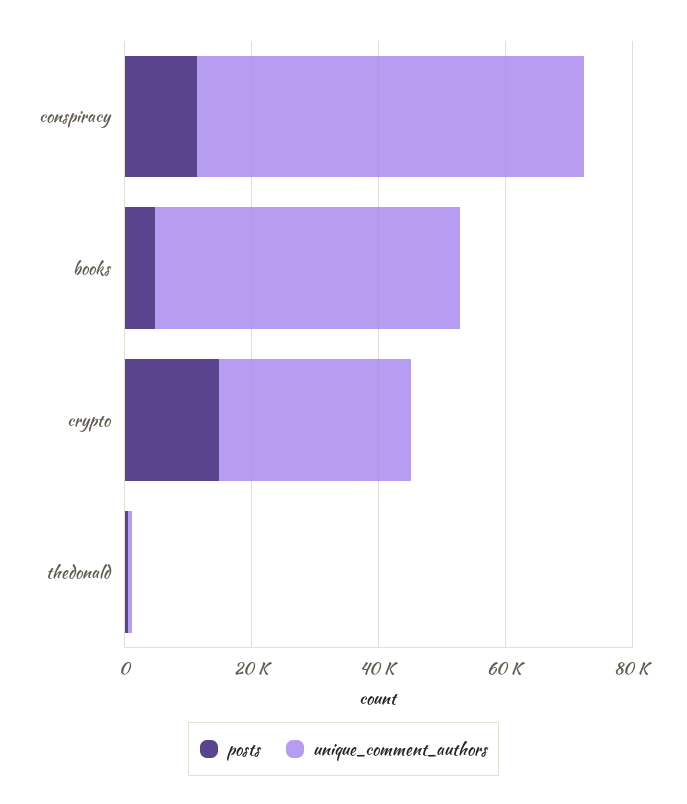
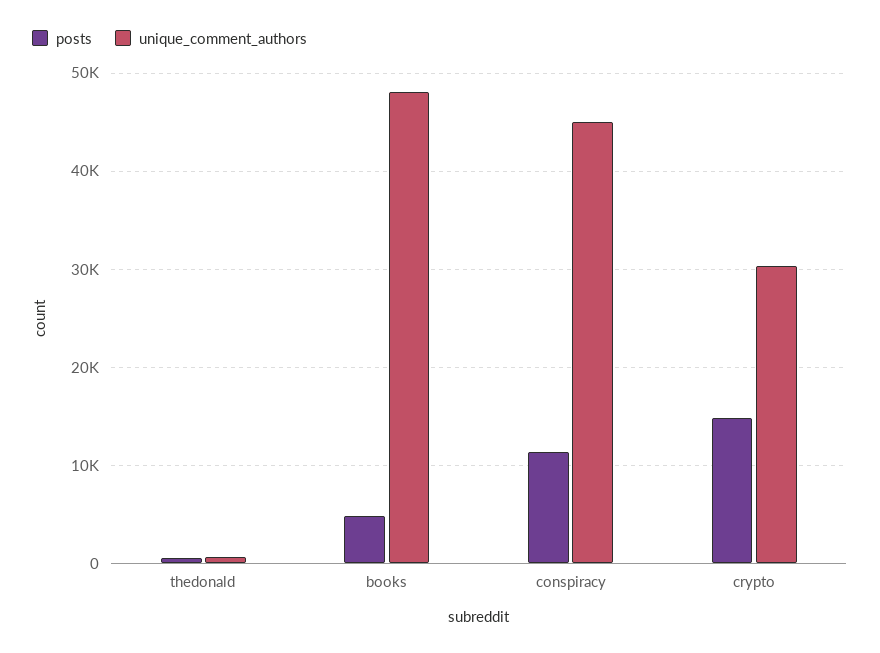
  {
    "posts": {
      "conspiracy": 11000,
      "books": 5000,
      "crypto": 15000,
      "thedonald": 0
    },
    "unique_comment_authors": {
-     "conspiracy": 60000,
+     "conspiracy": 45000,
      "books": 48000,
      "crypto": 30000,
      "thedonald": 1000
    }
  }

